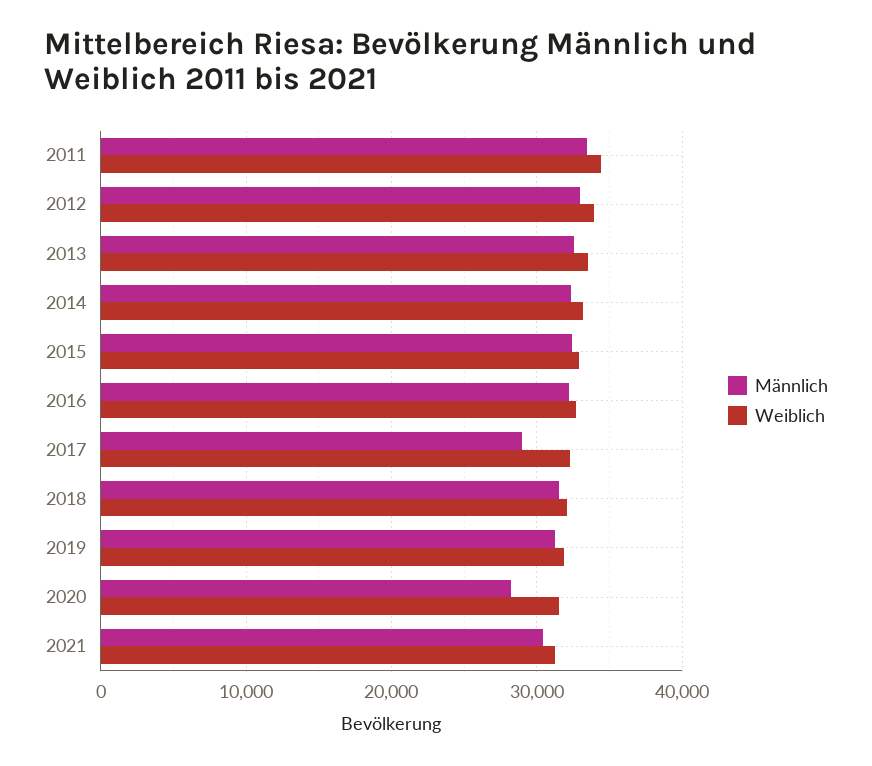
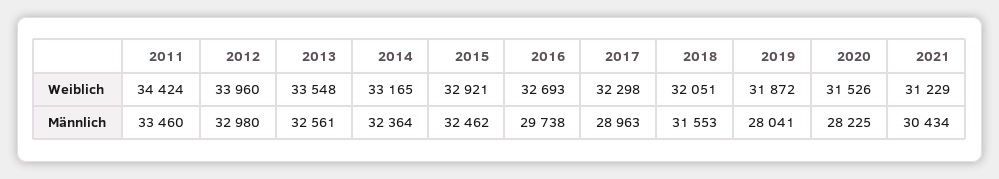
  {
    "Männlich": {
      "2011": 33460,
      "2012": 32980,
      "2013": 32561,
      "2014": 32364,
      "2015": 32462,
-     "2016": 32000,
+     "2016": 29738,
      "2017": 28963,
      "2018": 31553,
-     "2019": 31000,
+     "2019": 28041,
      "2020": 28225,
      "2021": 30434
    },
    "Weiblich": {
      "2011": 34424,
      "2012": 33960,
      "2013": 33548,
      "2014": 33165,
      "2015": 32921,
      "2016": 32693,
      "2017": 32298,
      "2018": 32051,
      "2019": 31872,
      "2020": 31526,
      "2021": 31229
    }
  }

